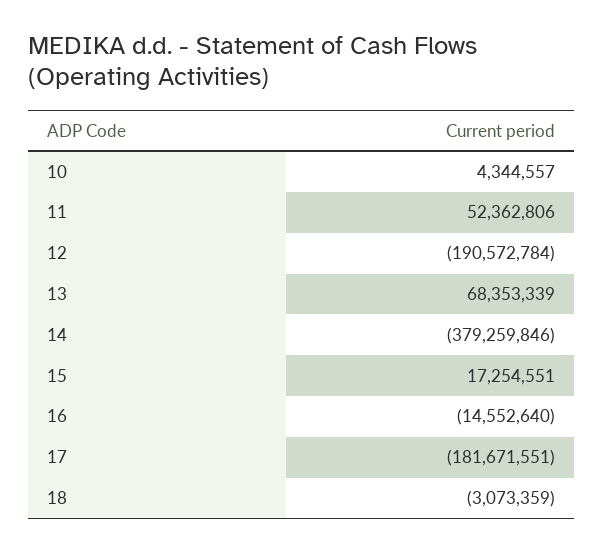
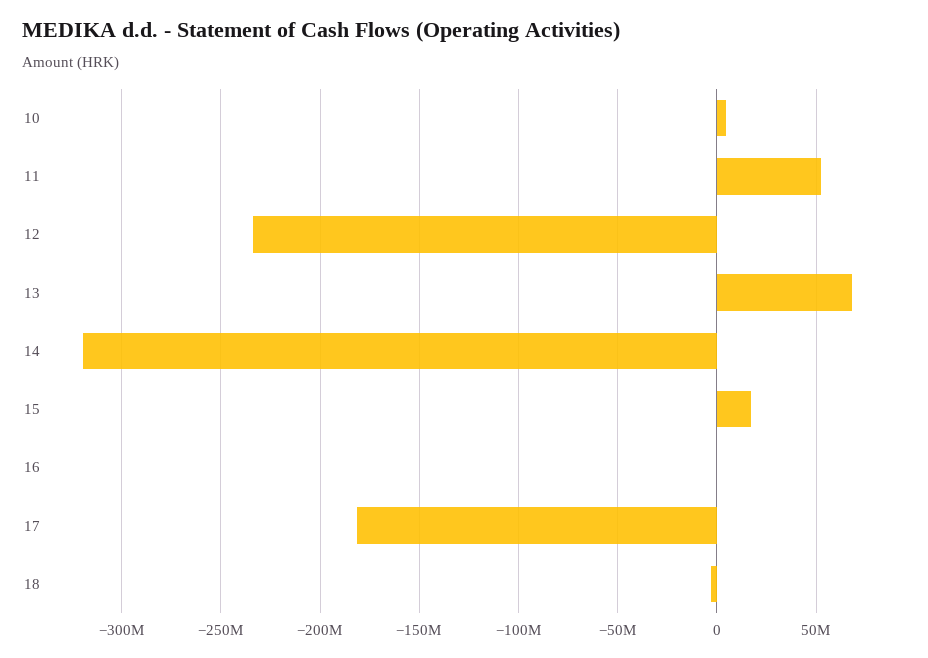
  {
    "10": 4344557,
    "11": 52362806,
-   "12": -190572784,
+   "12": -235000000,
    "13": 68353339,
-   "14": -379259846,
+   "14": -320000000,
    "15": 17254551,
-   "16": -14552640,
+   "16": 0,
    "17": -181671551,
    "18": -3073359
  }

